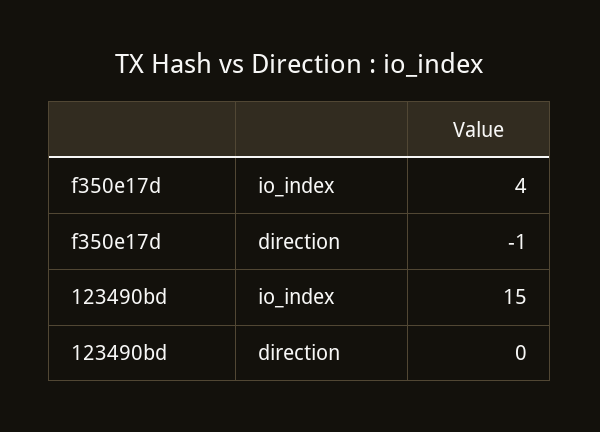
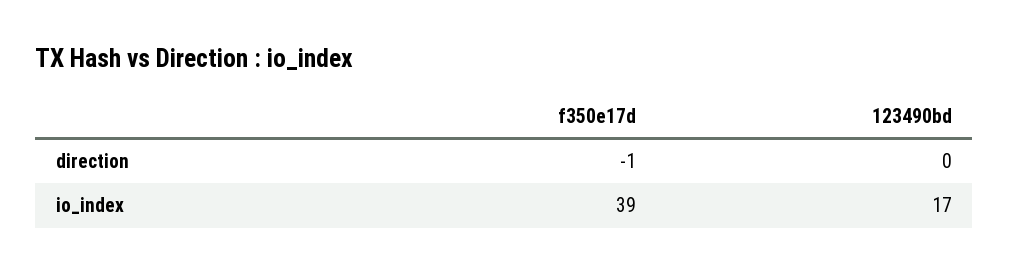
  {
    "f350e17d": {
-     "io_index": 4,
+     "io_index": 39,
      "direction": -1
    },
    "123490bd": {
-     "io_index": 15,
+     "io_index": 17,
      "direction": 0
    }
  }

